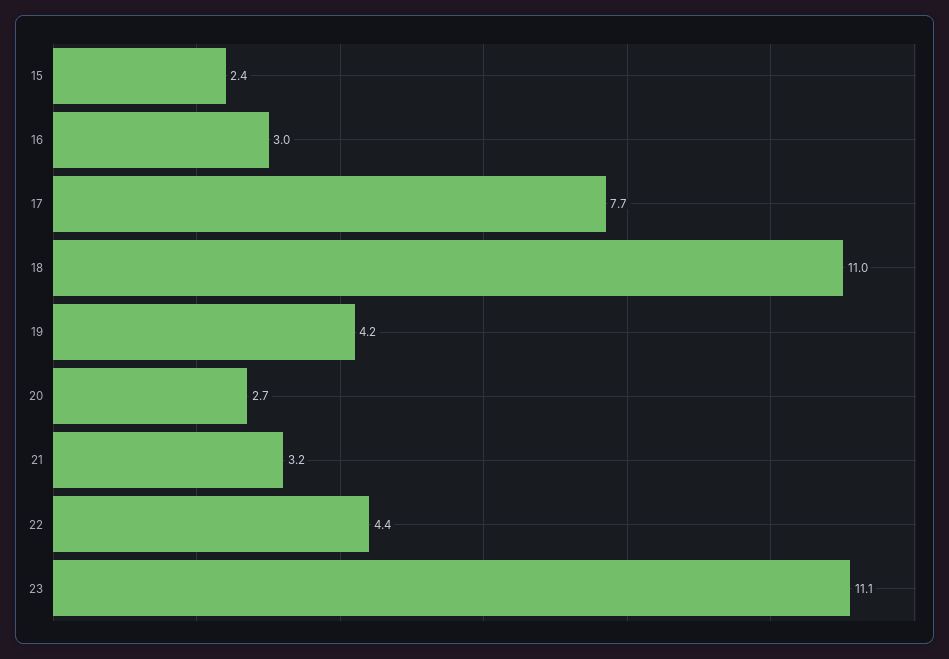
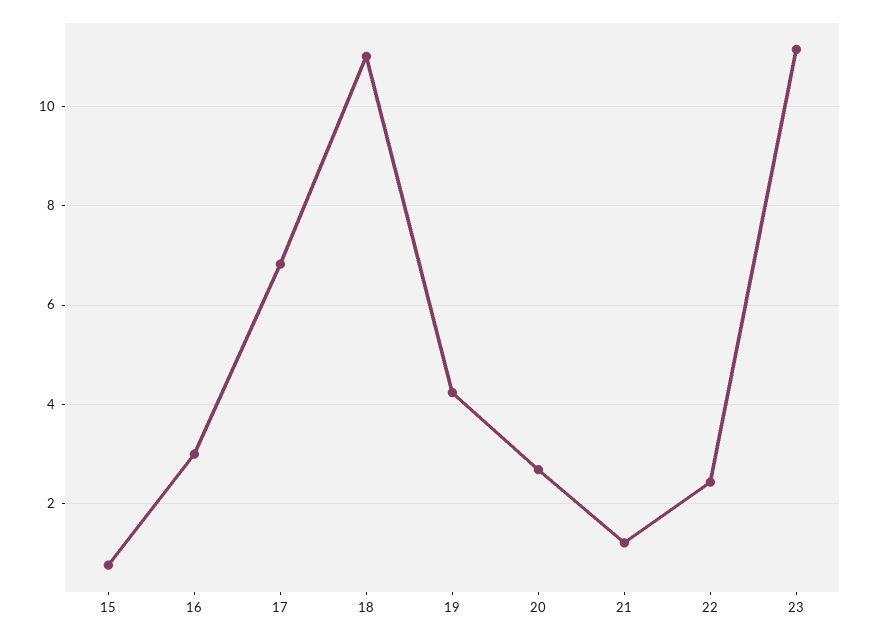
  {
-   "15": 2.4,
+   "15": 0.8,
    "16": 3,
-   "17": 7.7,
+   "17": 6.8,
    "18": 11,
    "19": 4.2,
    "20": 2.7,
-   "21": 3.2,
+   "21": 1.2,
-   "22": 4.4,
+   "22": 2.4,
    "23": 11.1
  }

